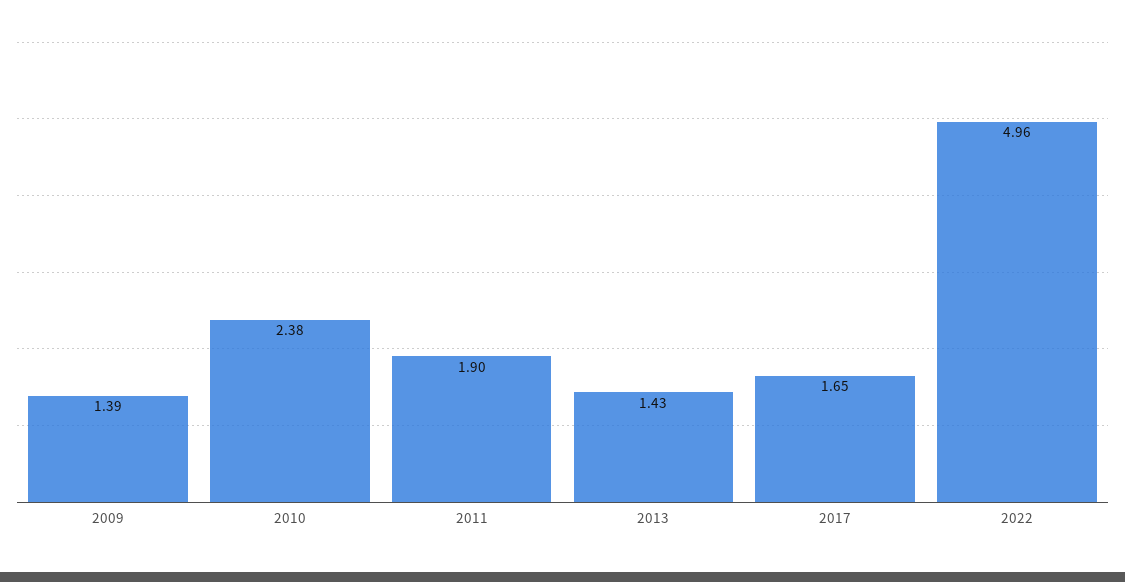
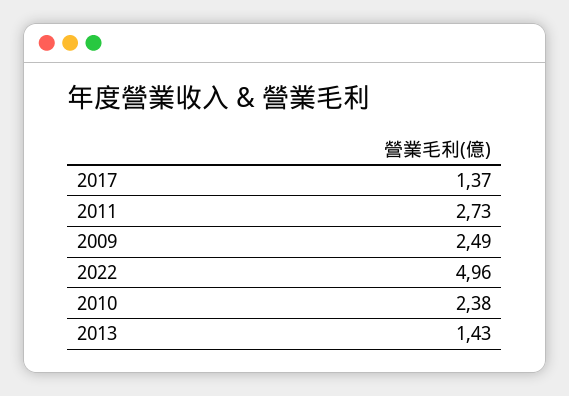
  {
-   "2009": 1.39,
+   "2009": 2.49,
    "2010": 2.38,
-   "2011": 1.9,
+   "2011": 2.73,
    "2013": 1.43,
-   "2017": 1.65,
+   "2017": 1.37,
    "2022": 4.96
  }

